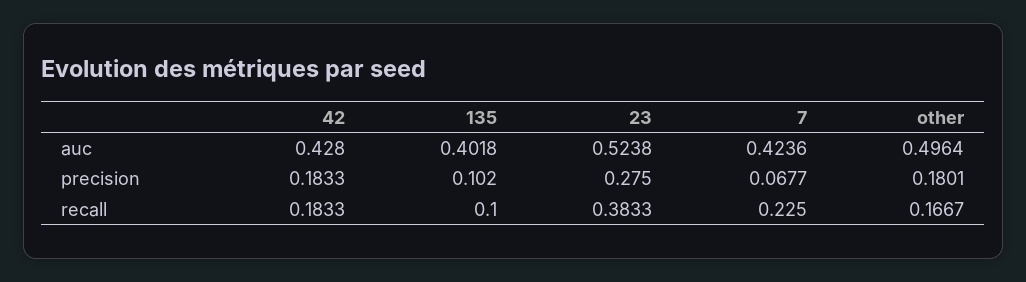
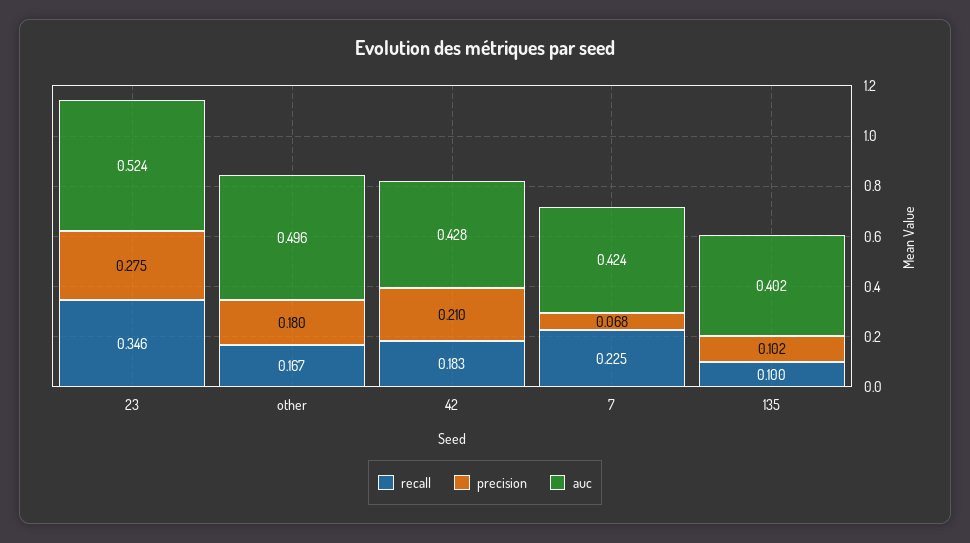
  {
    "auc": {
      "42": 0.428,
      "135": 0.4018,
      "23": 0.5238,
      "7": 0.4236,
      "other": 0.4964
    },
    "precision": {
-     "42": 0.1833,
+     "42": 0.21,
      "135": 0.102,
      "23": 0.275,
      "7": 0.0677,
      "other": 0.1801
    },
    "recall": {
      "42": 0.1833,
      "135": 0.1,
-     "23": 0.3833,
+     "23": 0.346,
      "7": 0.225,
      "other": 0.1667
    }
  }

